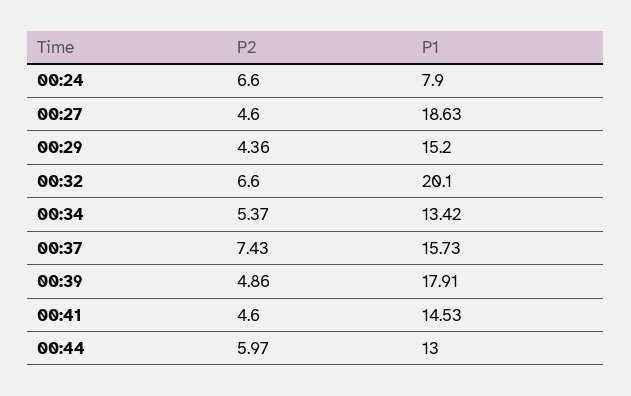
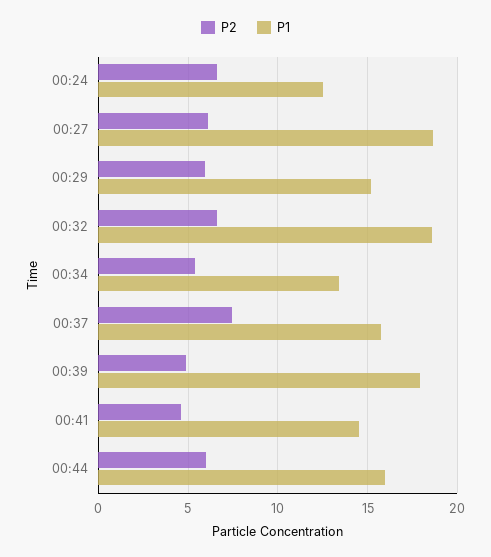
  {
    "P2": {
      "00:24": 6.6,
-     "00:27": 4.6,
+     "00:27": 6,
-     "00:29": 4.36,
+     "00:29": 6,
      "00:32": 6.6,
      "00:34": 5.37,
      "00:37": 7.43,
      "00:39": 4.86,
      "00:41": 4.6,
      "00:44": 5.97
    },
    "P1": {
-     "00:24": 7.9,
+     "00:24": 12.5,
      "00:27": 18.63,
      "00:29": 15.2,
-     "00:32": 20.1,
+     "00:32": 18.5,
      "00:34": 13.42,
      "00:37": 15.73,
      "00:39": 17.91,
      "00:41": 14.53,
-     "00:44": 13
+     "00:44": 16
    }
  }

